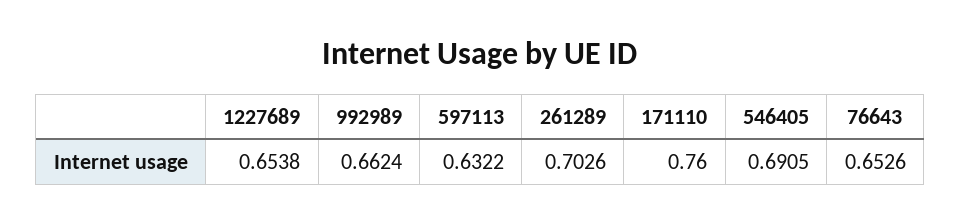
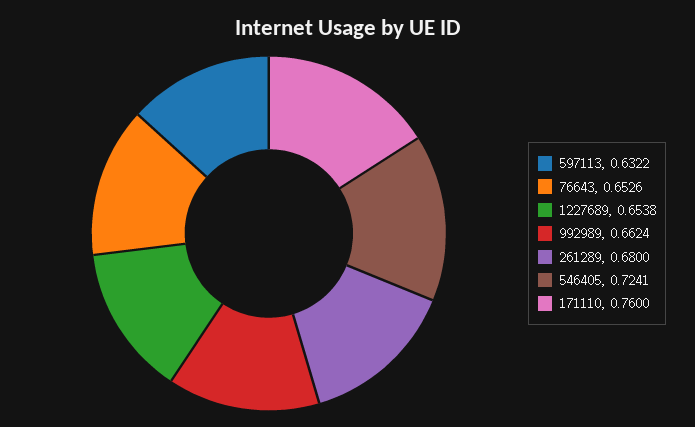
  {
    "1227689": 0.6538,
    "992989": 0.6624,
    "597113": 0.6322,
-   "261289": 0.7026,
+   "261289": 0.68,
    "171110": 0.76,
-   "546405": 0.6905,
+   "546405": 0.7241,
    "76643": 0.6526
  }

